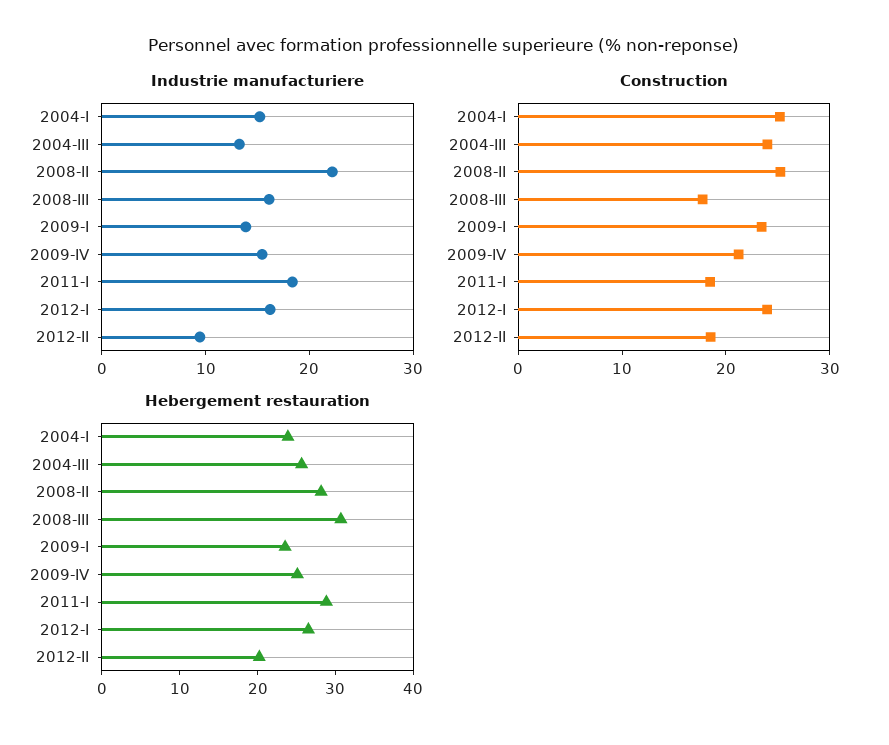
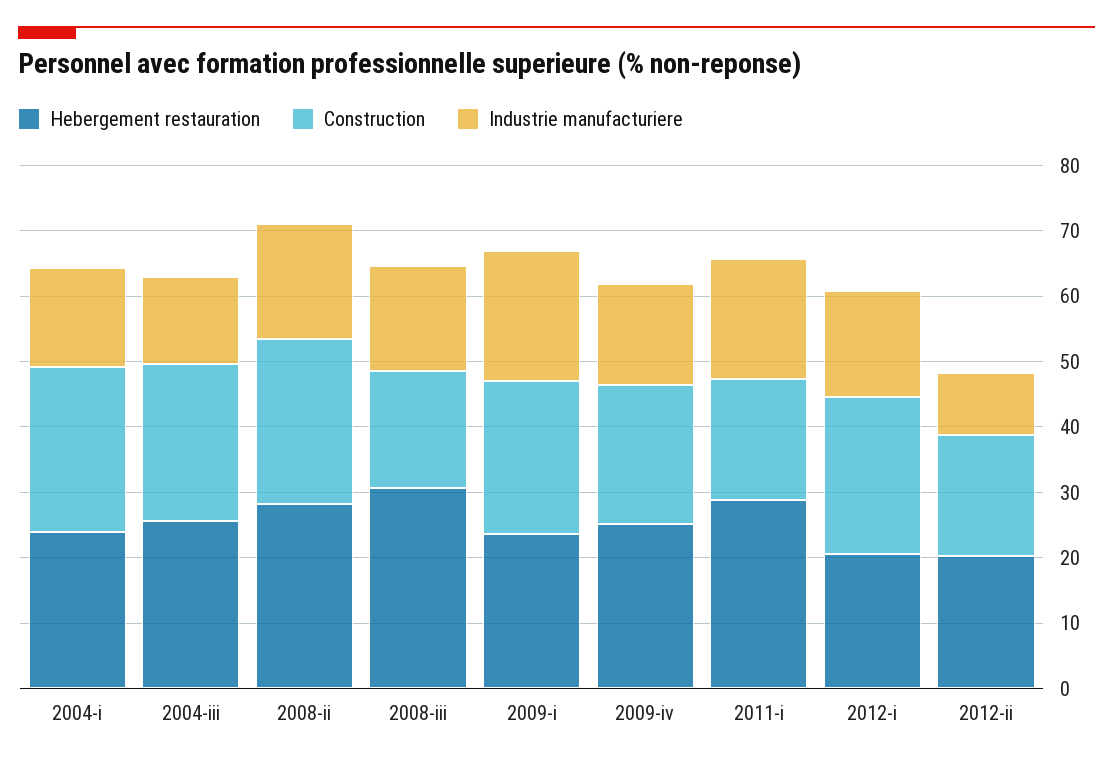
  {
    "Industrie manufacturiere": {
      "2004-I": 16,
      "2004-III": 14,
-     "2008-II": 22,
+     "2008-II": 18,
      "2008-III": 16,
-     "2009-I": 14,
+     "2009-I": 20,
      "2009-IV": 16,
      "2011-I": 18,
      "2012-I": 16,
      "2012-II": 10
    },
    "Construction": {
      "2004-I": 26,
      "2004-III": 24,
      "2008-II": 26,
      "2008-III": 18,
      "2009-I": 24,
      "2009-IV": 22,
      "2011-I": 18,
      "2012-I": 24,
      "2012-II": 18
    },
    "Hebergement restauration": {
      "2004-I": 24,
      "2004-III": 26,
      "2008-II": 28,
      "2008-III": 30,
      "2009-I": 24,
      "2009-IV": 26,
      "2011-I": 28,
-     "2012-I": 26,
+     "2012-I": 20,
      "2012-II": 20
    }
  }

